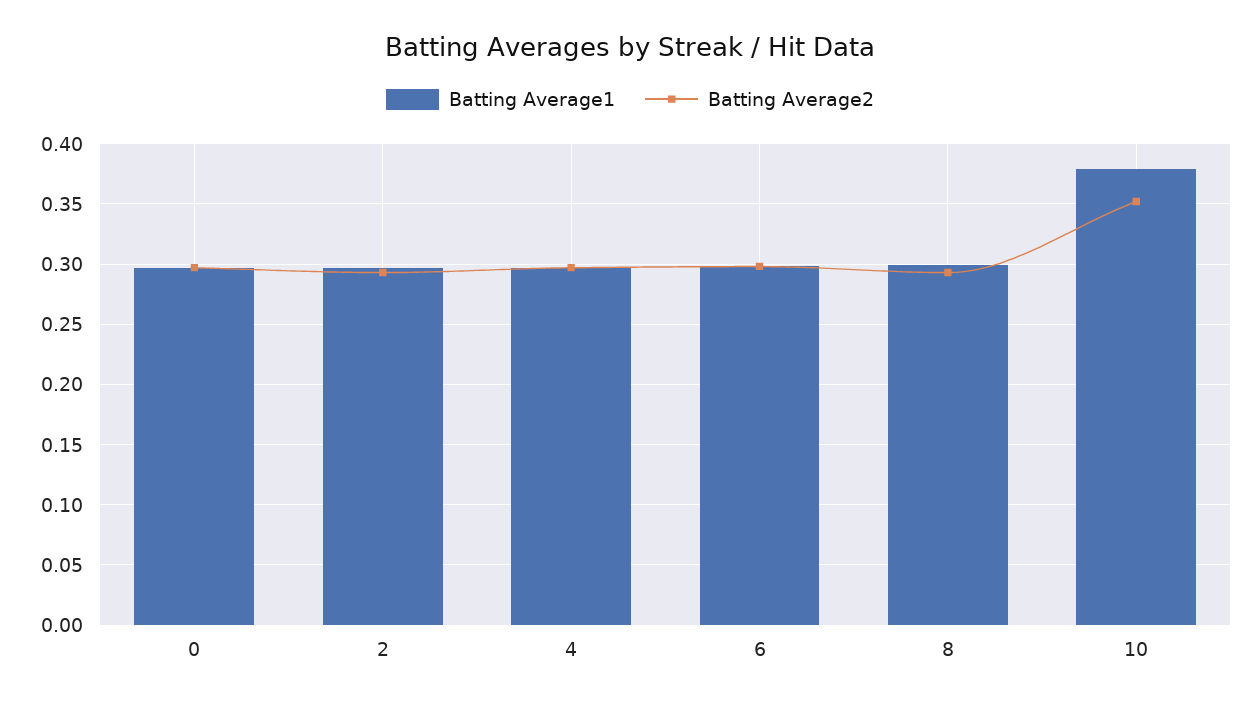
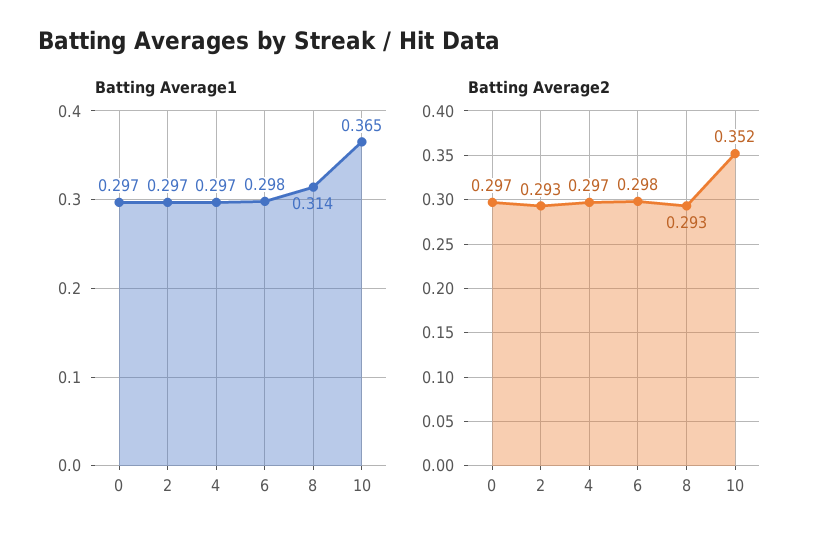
  {
    "Batting Average1": {
      "0": 0.297,
      "2": 0.297,
      "4": 0.297,
      "6": 0.298,
-     "8": 0.3,
+     "8": 0.314,
-     "10": 0.38
+     "10": 0.365
    },
    "Batting Average2": {
      "0": 0.297,
      "2": 0.293,
      "4": 0.297,
      "6": 0.298,
      "8": 0.293,
      "10": 0.352
    }
  }

